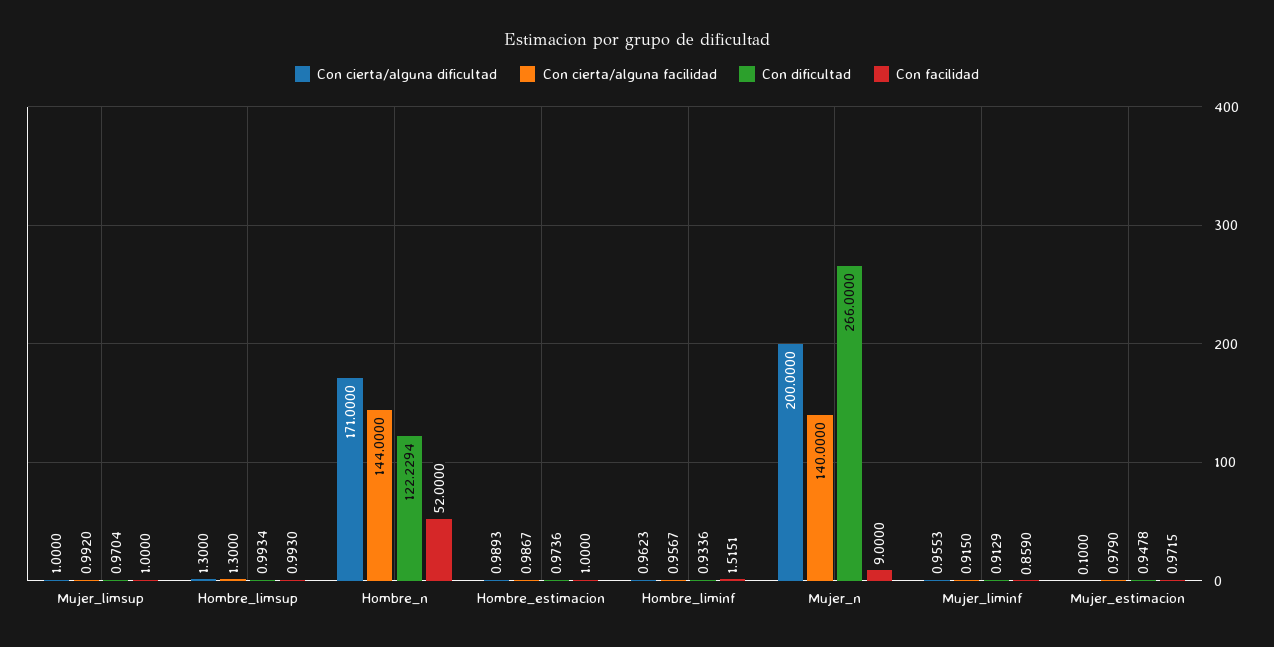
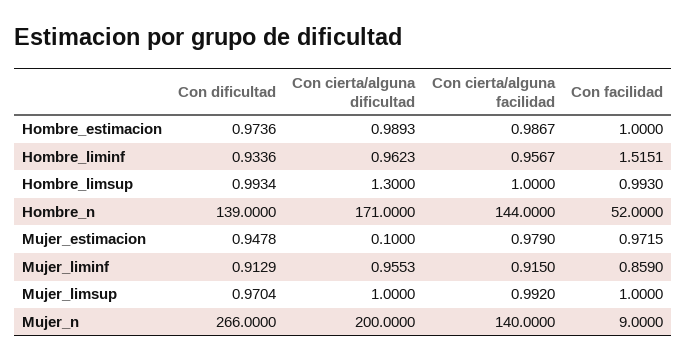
  {
    "Con cierta/alguna dificultad": {
      "Mujer_limsup": 1,
      "Hombre_limsup": 1.3,
      "Hombre_n": 171,
      "Hombre_estimacion": 0.9893,
      "Hombre_liminf": 0.9623,
      "Mujer_n": 200,
      "Mujer_liminf": 0.9553,
      "Mujer_estimacion": 0.1
    },
    "Con cierta/alguna facilidad": {
      "Mujer_limsup": 0.992,
-     "Hombre_limsup": 1.3,
+     "Hombre_limsup": 1,
      "Hombre_n": 144,
      "Hombre_estimacion": 0.9867,
      "Hombre_liminf": 0.9567,
      "Mujer_n": 140,
      "Mujer_liminf": 0.915,
      "Mujer_estimacion": 0.979
    },
    "Con dificultad": {
      "Mujer_limsup": 0.9704,
      "Hombre_limsup": 0.9934,
-     "Hombre_n": 122.2294,
+     "Hombre_n": 139,
      "Hombre_estimacion": 0.9736,
      "Hombre_liminf": 0.9336,
      "Mujer_n": 266,
      "Mujer_liminf": 0.9129,
      "Mujer_estimacion": 0.9478
    },
    "Con facilidad": {
      "Mujer_limsup": 1,
      "Hombre_limsup": 0.993,
      "Hombre_n": 52,
      "Hombre_estimacion": 1,
      "Hombre_liminf": 1.5151,
      "Mujer_n": 9,
      "Mujer_liminf": 0.859,
      "Mujer_estimacion": 0.9715
    }
  }

